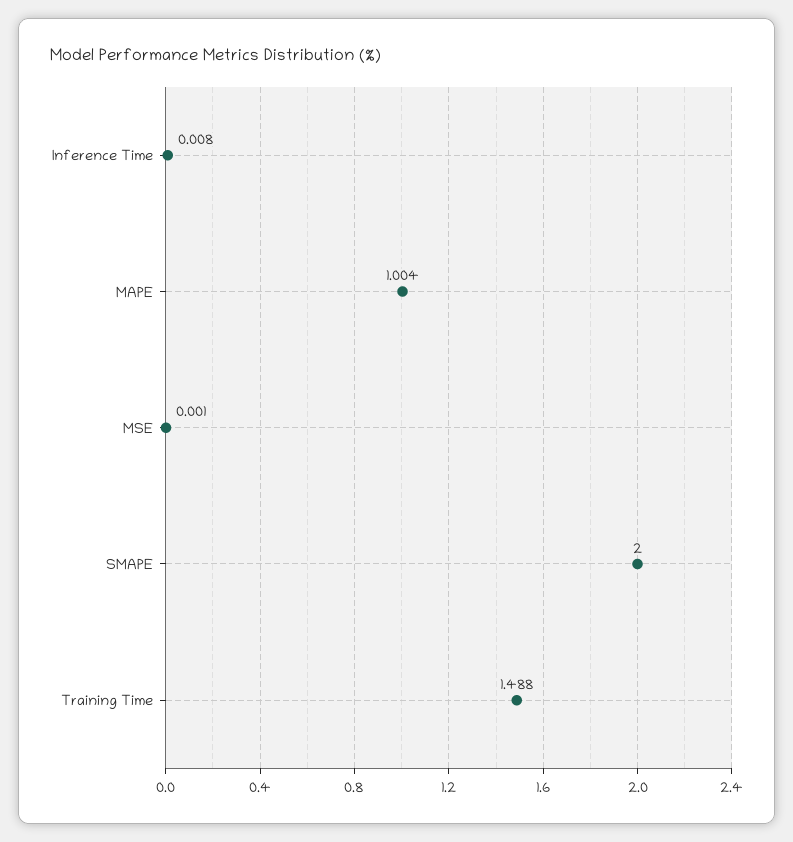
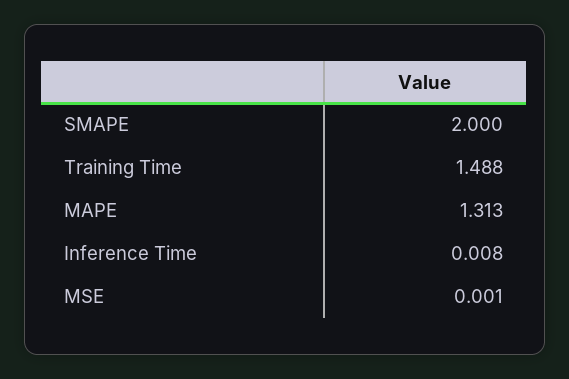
  {
    "Inference Time": 0.008,
-   "MAPE": 1.004,
+   "MAPE": 1.313,
    "MSE": 0.001,
    "SMAPE": 2,
    "Training Time": 1.488
  }

